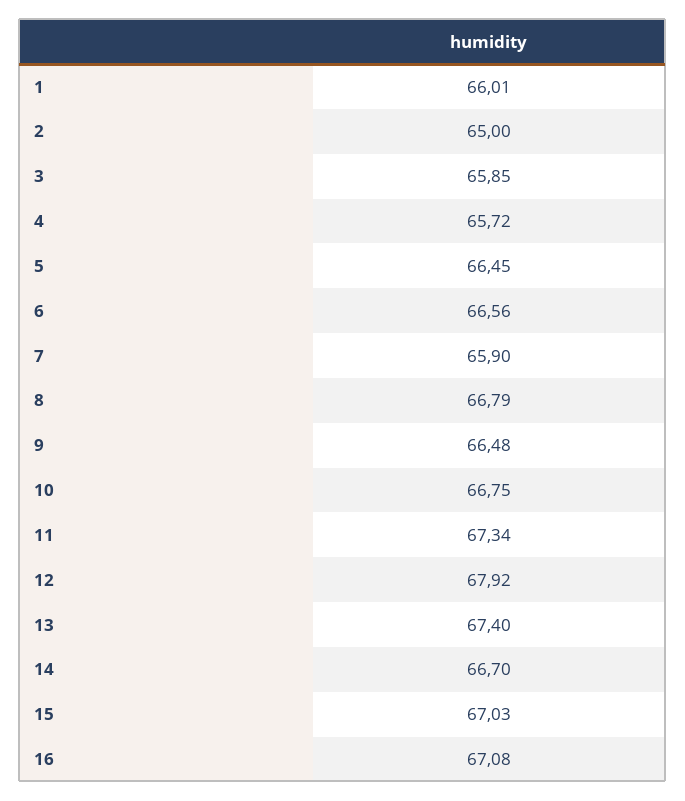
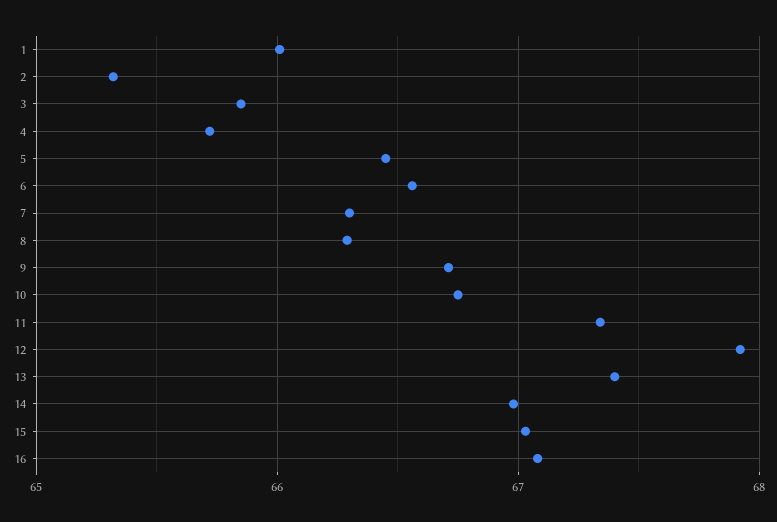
  {
    "1": 66.01,
-   "2": 65,
+   "2": 65.3,
    "3": 65.85,
    "4": 65.72,
    "5": 66.45,
    "6": 66.56,
-   "7": 65.9,
+   "7": 66.3,
-   "8": 66.79,
+   "8": 66.3,
-   "9": 66.48,
+   "9": 66.7,
    "10": 66.75,
    "11": 67.34,
    "12": 67.92,
    "13": 67.4,
-   "14": 66.7,
+   "14": 67,
    "15": 67.03,
    "16": 67.08
  }

